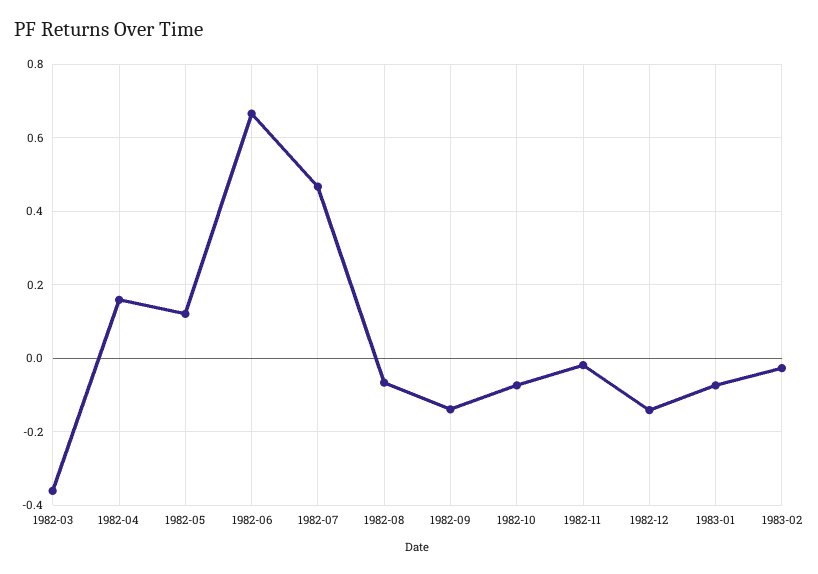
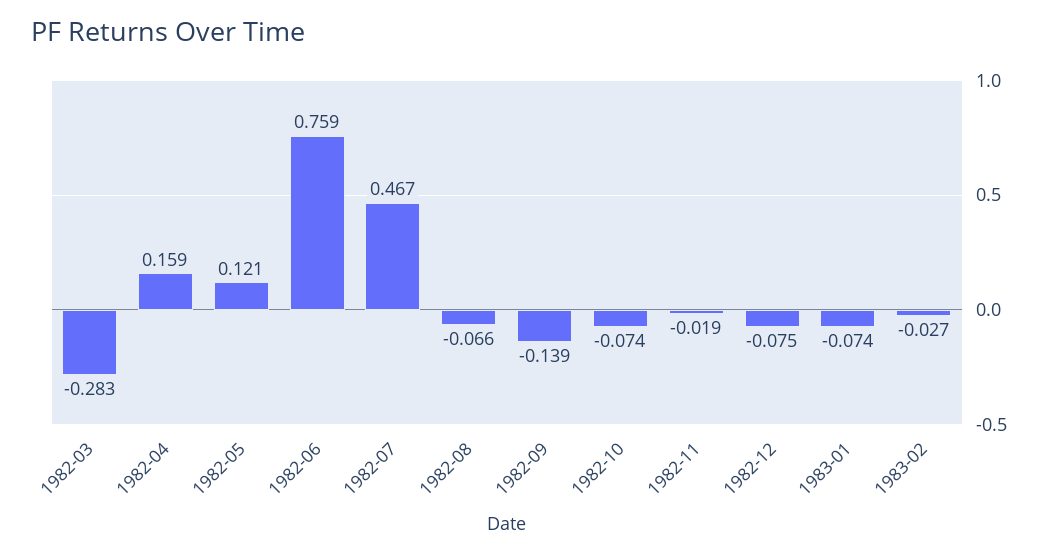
  {
-   "1982-03": -0.36,
+   "1982-03": -0.283,
    "1982-04": 0.159,
    "1982-05": 0.121,
-   "1982-06": 0.66,
+   "1982-06": 0.759,
    "1982-07": 0.467,
    "1982-08": -0.066,
    "1982-09": -0.139,
    "1982-10": -0.074,
    "1982-11": -0.019,
-   "1982-12": -0.14,
+   "1982-12": -0.075,
    "1983-01": -0.074,
    "1983-02": -0.027
  }

